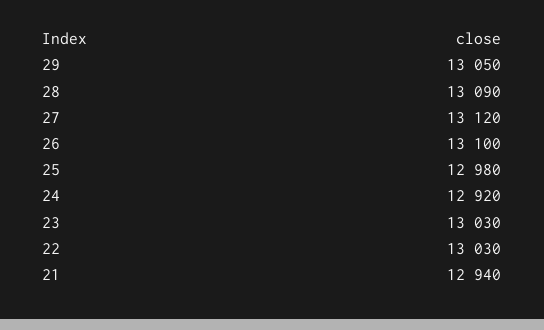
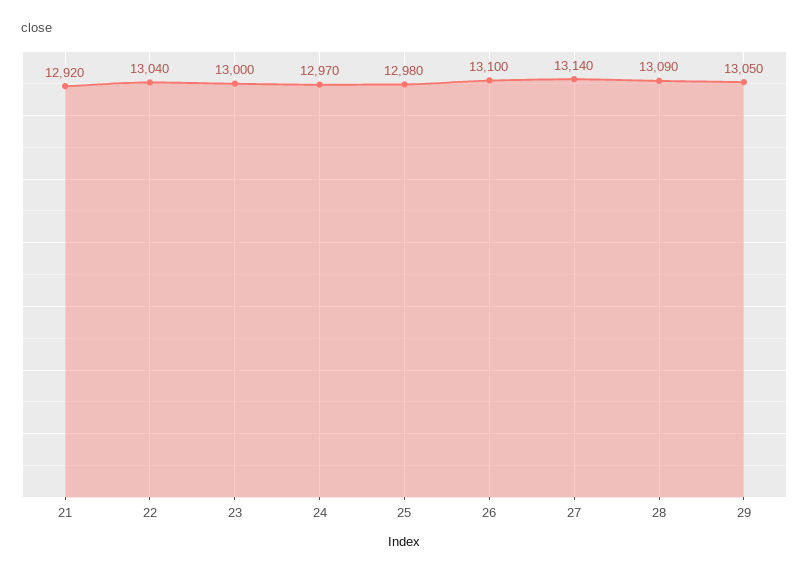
  {
    "29": 13050,
    "28": 13090,
-   "27": 13120,
+   "27": 13140,
    "26": 13100,
    "25": 12980,
-   "24": 12920,
+   "24": 12970,
-   "23": 13030,
+   "23": 13000,
-   "22": 13030,
+   "22": 13040,
-   "21": 12940
+   "21": 12920
  }

